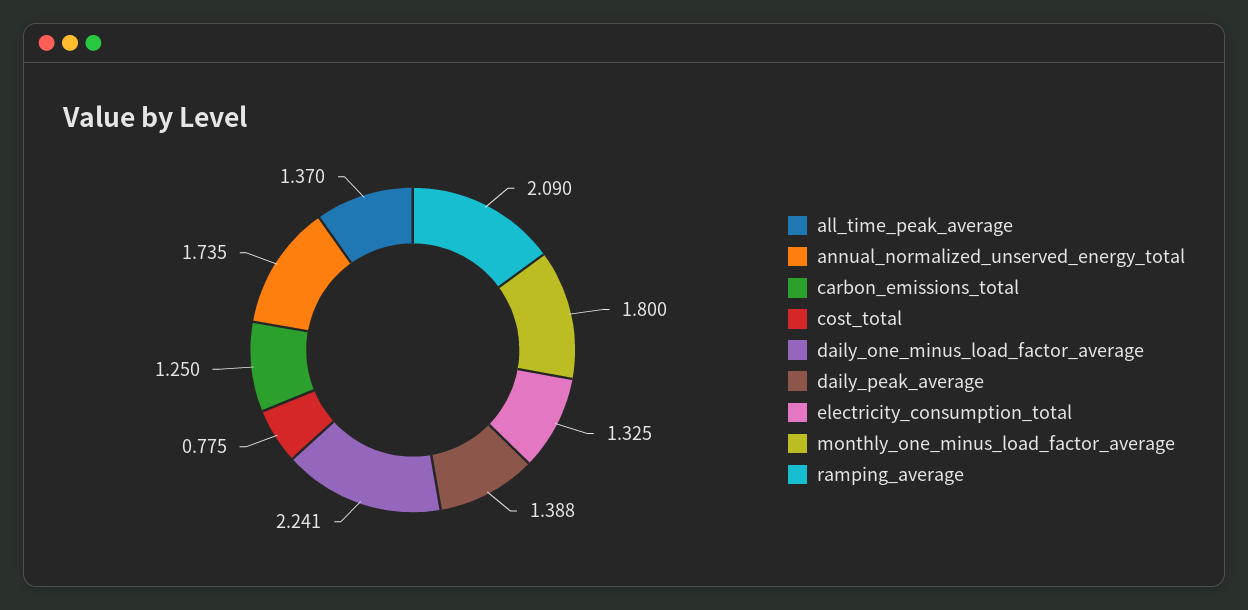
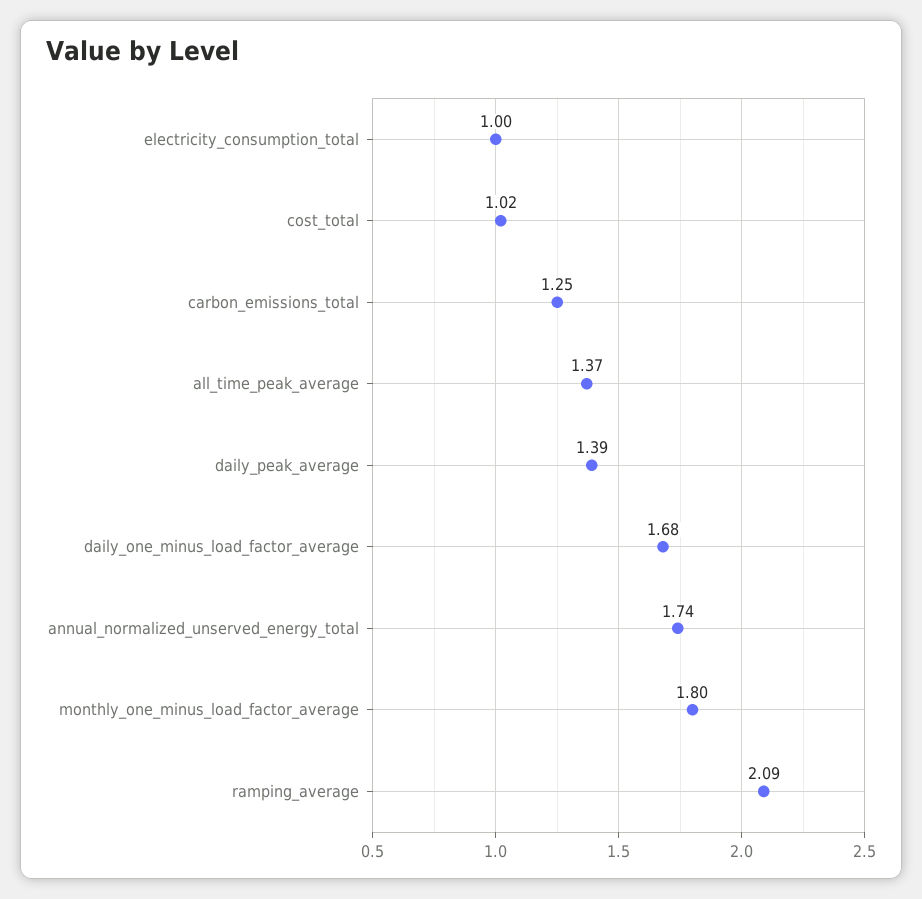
  {
    "all_time_peak_average": 1.37,
    "annual_normalized_unserved_energy_total": 1.735,
    "carbon_emissions_total": 1.25,
-   "cost_total": 0.775,
+   "cost_total": 1.02,
-   "daily_one_minus_load_factor_average": 2.241,
+   "daily_one_minus_load_factor_average": 1.68,
    "daily_peak_average": 1.388,
-   "electricity_consumption_total": 1.325,
+   "electricity_consumption_total": 1,
    "monthly_one_minus_load_factor_average": 1.8,
    "ramping_average": 2.09
  }

